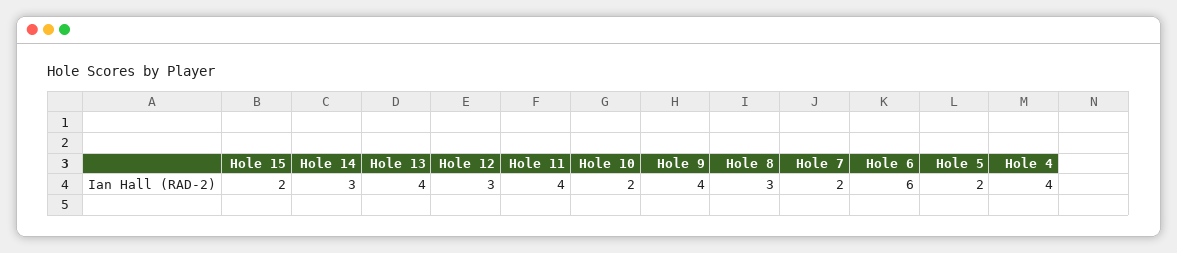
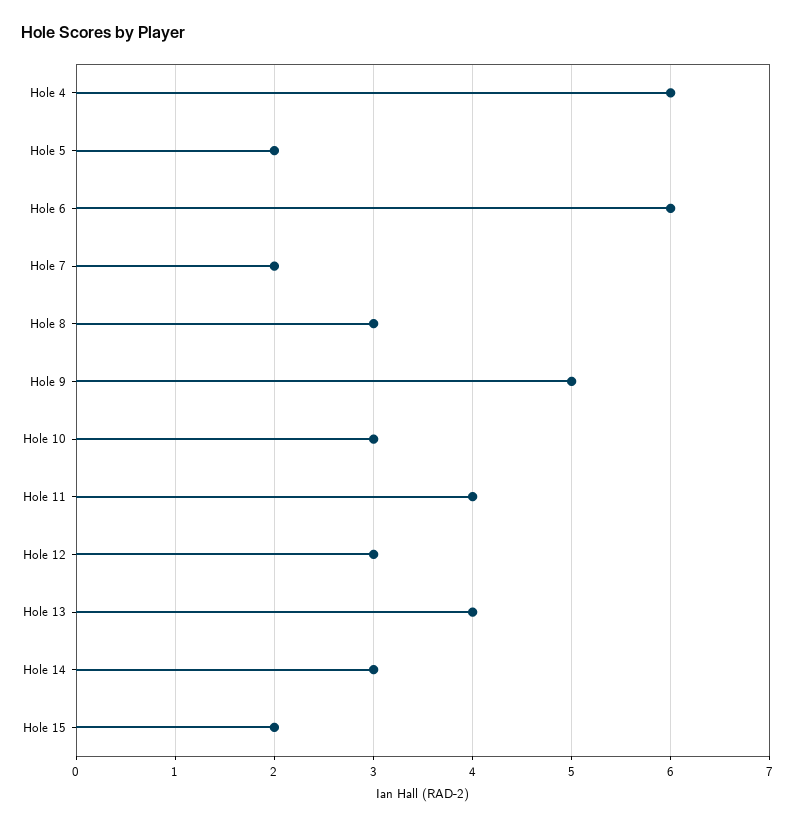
  {
    "Hole 15": 2,
    "Hole 14": 3,
    "Hole 13": 4,
    "Hole 12": 3,
    "Hole 11": 4,
-   "Hole 10": 2,
+   "Hole 10": 3,
-   "Hole 9": 4,
+   "Hole 9": 5,
    "Hole 8": 3,
    "Hole 7": 2,
    "Hole 6": 6,
    "Hole 5": 2,
-   "Hole 4": 4
+   "Hole 4": 6
  }

